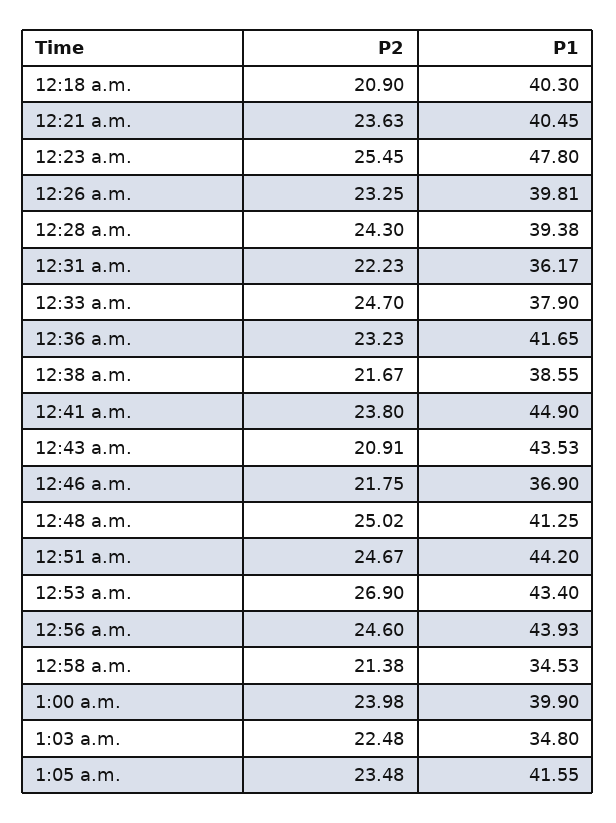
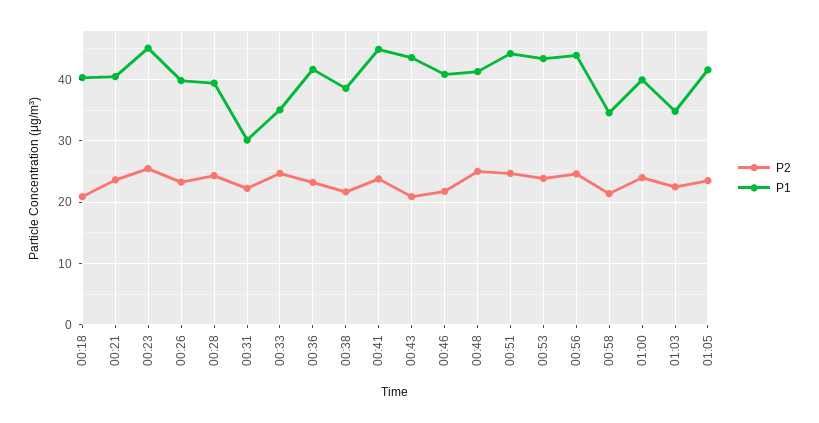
  {
    "P2": {
      "12:18 a.m.": 20.9,
      "12:21 a.m.": 23.63,
      "12:23 a.m.": 25.45,
      "12:26 a.m.": 23.25,
      "12:28 a.m.": 24.3,
      "12:31 a.m.": 22.23,
      "12:33 a.m.": 24.7,
      "12:36 a.m.": 23.23,
      "12:38 a.m.": 21.67,
      "12:41 a.m.": 23.8,
      "12:43 a.m.": 20.91,
      "12:46 a.m.": 21.75,
      "12:48 a.m.": 25.02,
      "12:51 a.m.": 24.67,
-     "12:53 a.m.": 26.9,
+     "12:53 a.m.": 24,
      "12:56 a.m.": 24.6,
      "12:58 a.m.": 21.38,
      "1:00 a.m.": 23.98,
      "1:03 a.m.": 22.48,
      "1:05 a.m.": 23.48
    },
    "P1": {
      "12:18 a.m.": 40.3,
      "12:21 a.m.": 40.45,
-     "12:23 a.m.": 47.8,
+     "12:23 a.m.": 45,
      "12:26 a.m.": 39.81,
      "12:28 a.m.": 39.38,
-     "12:31 a.m.": 36.17,
+     "12:31 a.m.": 30,
-     "12:33 a.m.": 37.9,
+     "12:33 a.m.": 35,
      "12:36 a.m.": 41.65,
      "12:38 a.m.": 38.55,
      "12:41 a.m.": 44.9,
      "12:43 a.m.": 43.53,
-     "12:46 a.m.": 36.9,
+     "12:46 a.m.": 41,
      "12:48 a.m.": 41.25,
      "12:51 a.m.": 44.2,
      "12:53 a.m.": 43.4,
      "12:56 a.m.": 43.93,
      "12:58 a.m.": 34.53,
      "1:00 a.m.": 39.9,
      "1:03 a.m.": 34.8,
      "1:05 a.m.": 41.55
    }
  }

